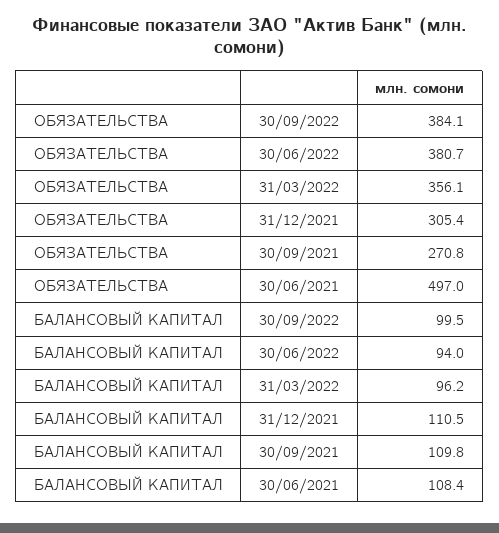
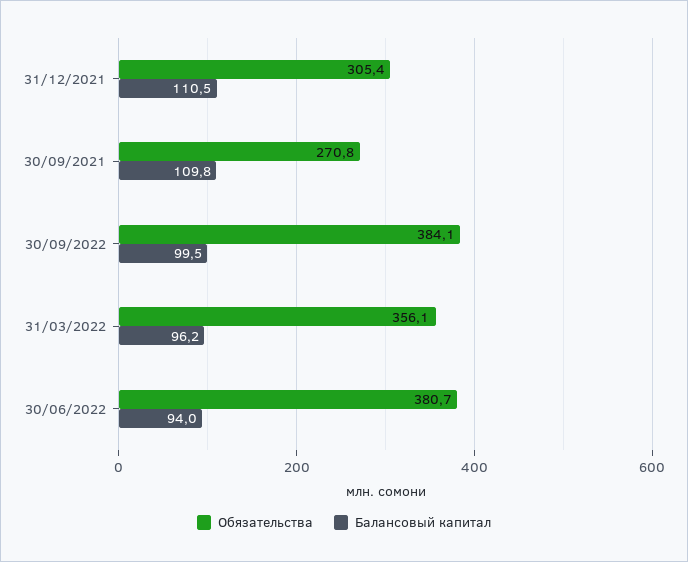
  {
    "ОБЯЗАТЕЛЬСТВА": {
      "30/09/2022": 384.1,
      "30/06/2022": 380.7,
      "31/03/2022": 356.1,
      "31/12/2021": 305.4,
-     "30/09/2021": 270.8,
+     "30/09/2021": 270.8
-     "30/06/2021": 497
    },
    "БАЛАНСОВЫЙ КАПИТАЛ": {
      "30/09/2022": 99.5,
      "30/06/2022": 94,
      "31/03/2022": 96.2,
      "31/12/2021": 110.5,
-     "30/09/2021": 109.8,
+     "30/09/2021": 109.8
-     "30/06/2021": 108.4
    }
  }

